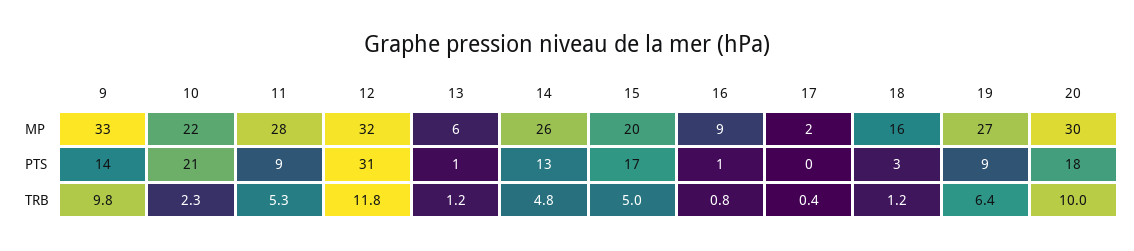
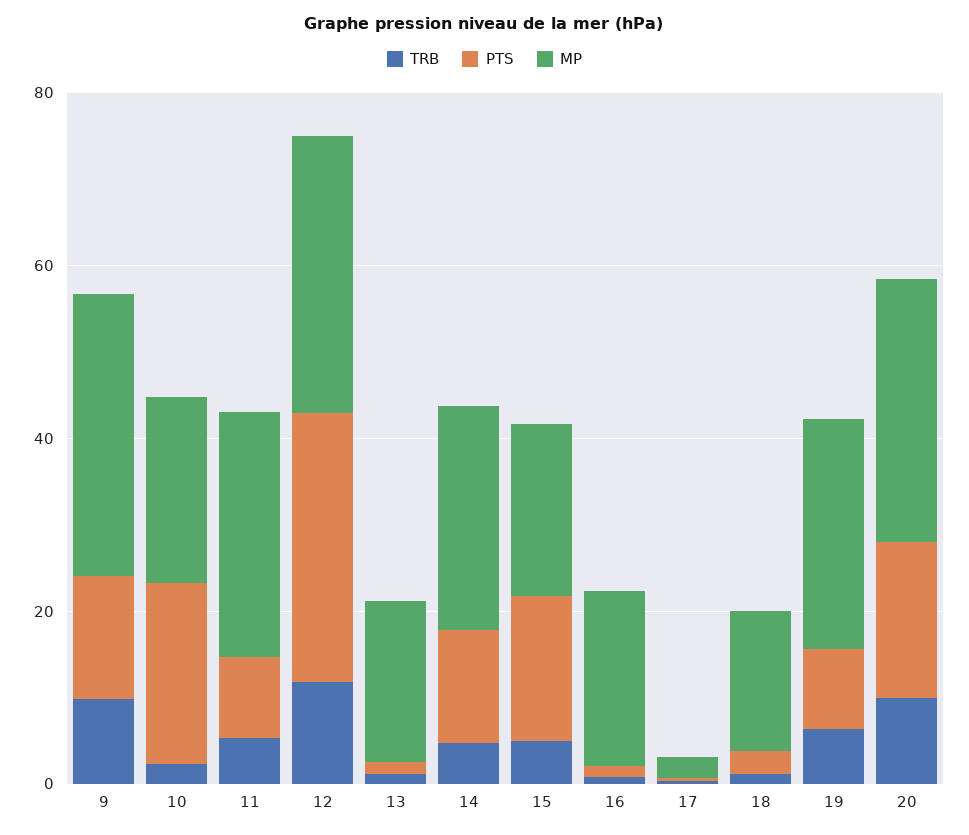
  {
    "MP": {
      "9": 33,
      "10": 22,
      "11": 28,
      "12": 32,
-     "13": 6,
+     "13": 20,
      "14": 26,
      "15": 20,
-     "16": 9,
+     "16": 20,
      "17": 2,
      "18": 16,
      "19": 27,
      "20": 30
    },
    "PTS": {
      "9": 14,
      "10": 21,
      "11": 9,
      "12": 31,
      "13": 1,
      "14": 13,
      "15": 17,
      "16": 1,
      "17": 0,
      "18": 3,
      "19": 9,
      "20": 18
    },
    "TRB": {
      "9": 9.8,
      "10": 2.3,
      "11": 5.3,
      "12": 11.8,
      "13": 1.2,
      "14": 4.8,
      "15": 5,
      "16": 0.8,
      "17": 0.4,
      "18": 1.2,
      "19": 6.4,
      "20": 10
    }
  }

